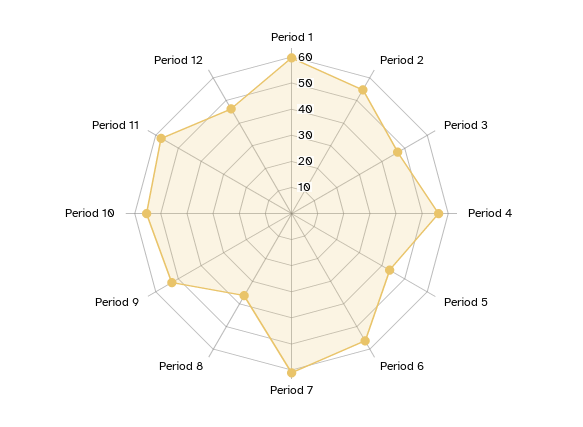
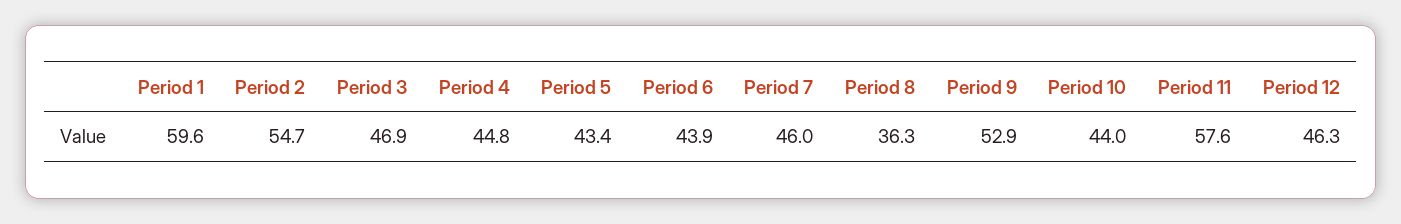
  {
    "Period 1": 59.6,
    "Period 2": 54.7,
    "Period 3": 46.9,
-   "Period 4": 55,
+   "Period 4": 44.8,
    "Period 5": 43.4,
-   "Period 6": 55,
+   "Period 6": 43.9,
-   "Period 7": 60,
+   "Period 7": 46,
    "Period 8": 36.3,
    "Period 9": 52.9,
-   "Period 10": 55,
+   "Period 10": 44,
    "Period 11": 57.6,
    "Period 12": 46.3
  }

